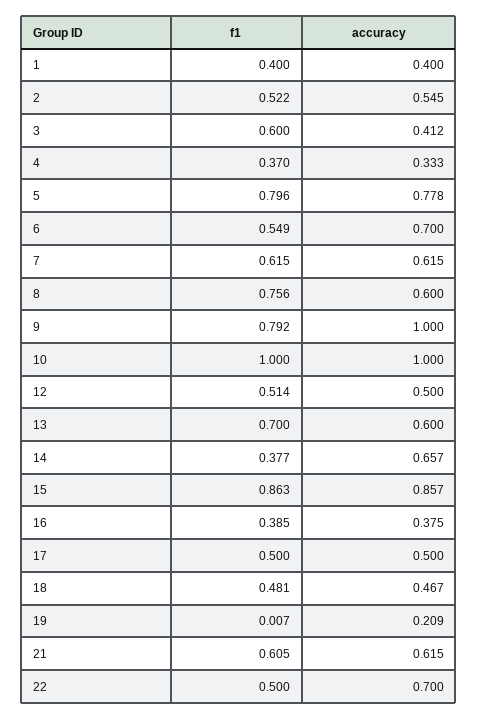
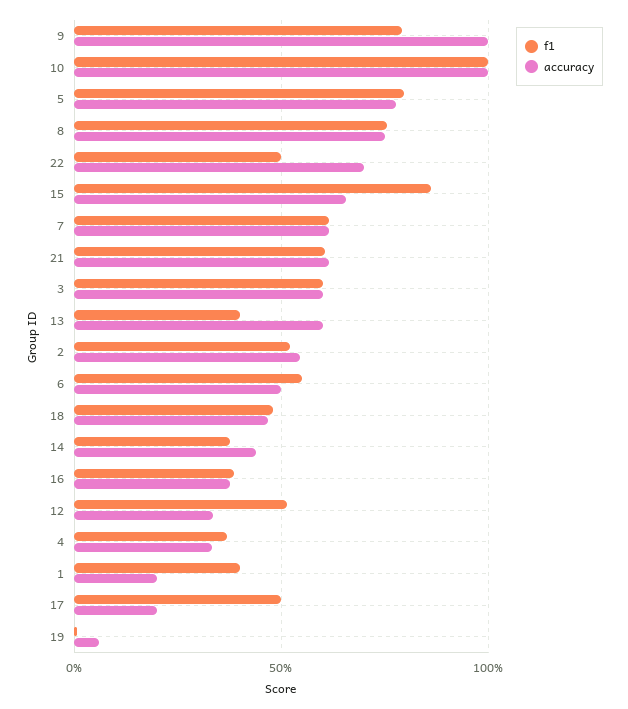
  {
    "f1": {
      "1": 0.4,
      "2": 0.522,
      "3": 0.6,
      "4": 0.37,
      "5": 0.796,
      "6": 0.549,
      "7": 0.615,
      "8": 0.756,
      "9": 0.792,
      "10": 1,
      "12": 0.514,
-     "13": 0.7,
+     "13": 0.4,
      "14": 0.377,
      "15": 0.863,
      "16": 0.385,
      "17": 0.5,
      "18": 0.481,
      "19": 0.007,
      "21": 0.605,
      "22": 0.5
    },
    "accuracy": {
-     "1": 0.4,
+     "1": 0.2,
      "2": 0.545,
-     "3": 0.412,
+     "3": 0.6,
      "4": 0.333,
      "5": 0.778,
-     "6": 0.7,
+     "6": 0.5,
      "7": 0.615,
-     "8": 0.6,
+     "8": 0.75,
      "9": 1,
      "10": 1,
-     "12": 0.5,
+     "12": 0.35,
      "13": 0.6,
-     "14": 0.657,
+     "14": 0.45,
-     "15": 0.857,
+     "15": 0.65,
      "16": 0.375,
-     "17": 0.5,
+     "17": 0.2,
      "18": 0.467,
-     "19": 0.209,
+     "19": 0.05,
      "21": 0.615,
      "22": 0.7
    }
  }

